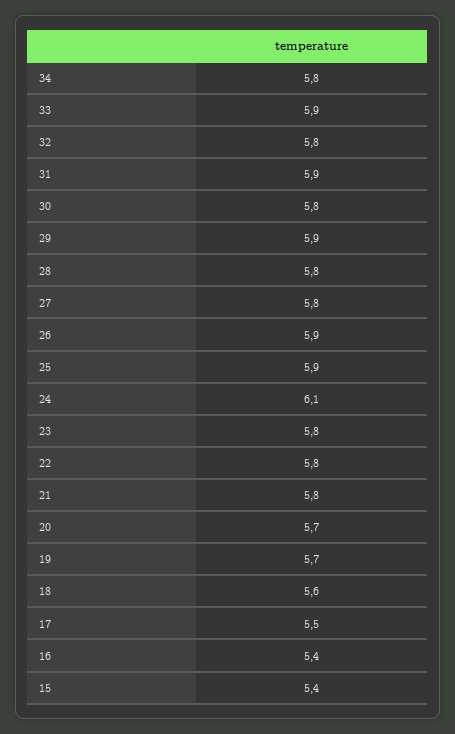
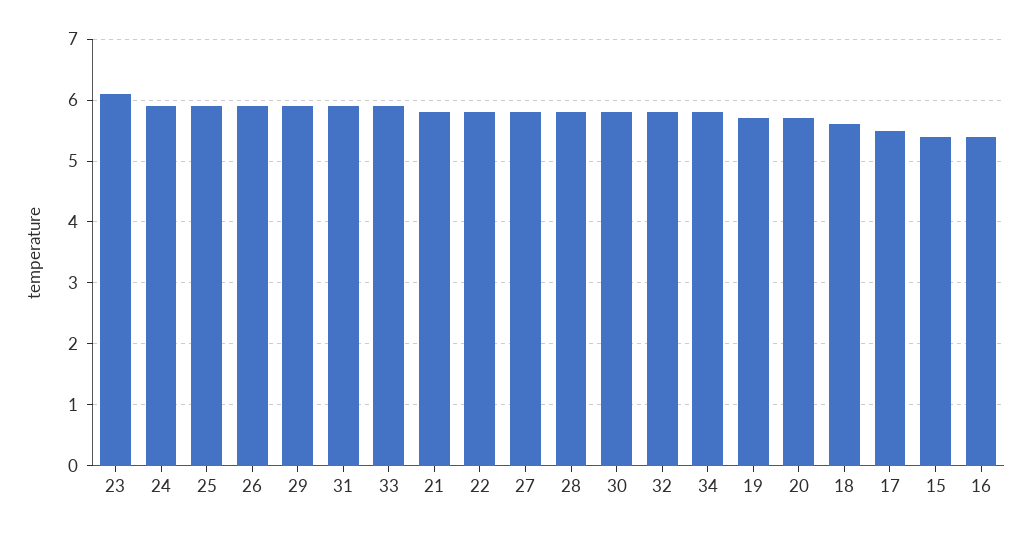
  {
    "34": 5.8,
    "33": 5.9,
    "32": 5.8,
    "31": 5.9,
    "30": 5.8,
    "29": 5.9,
    "28": 5.8,
    "27": 5.8,
    "26": 5.9,
    "25": 5.9,
-   "24": 6.1,
+   "24": 5.9,
-   "23": 5.8,
+   "23": 6.1,
    "22": 5.8,
    "21": 5.8,
    "20": 5.7,
    "19": 5.7,
    "18": 5.6,
    "17": 5.5,
    "16": 5.4,
    "15": 5.4
  }

